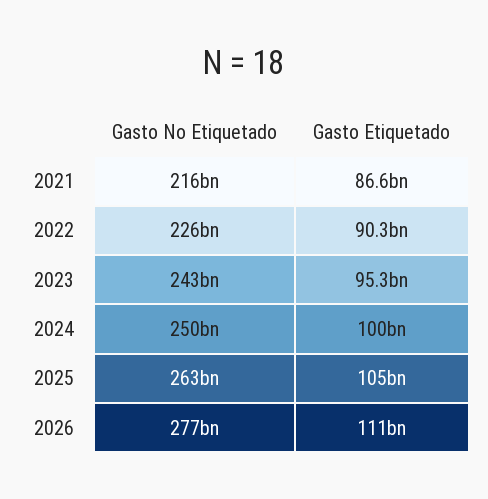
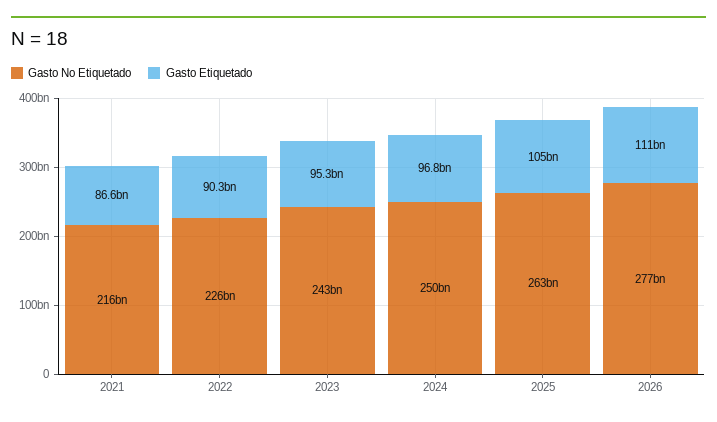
  {
    "Gasto No Etiquetado": {
      "2021": 216000000000,
      "2022": 226000000000,
      "2023": 243000000000,
      "2024": 250000000000,
      "2025": 263000000000,
      "2026": 277000000000
    },
    "Gasto Etiquetado": {
      "2021": 86600000000,
      "2022": 90300000000,
      "2023": 95300000000,
-     "2024": 100000000000,
+     "2024": 96800000000,
      "2025": 105000000000,
      "2026": 111000000000
    }
  }

